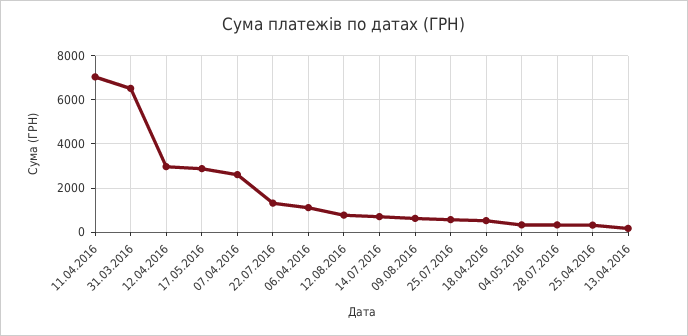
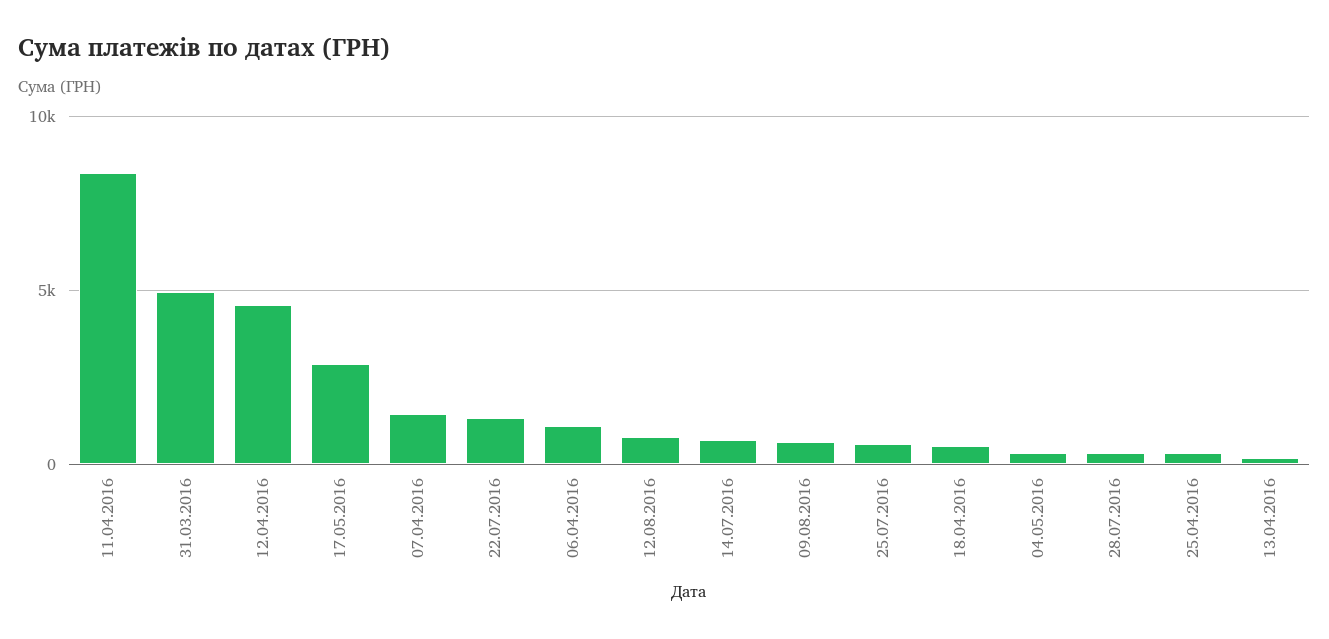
  {
-   "11.04.2016": 7000,
+   "11.04.2016": 8500,
-   "31.03.2016": 6500,
+   "31.03.2016": 5000,
-   "12.04.2016": 3000,
+   "12.04.2016": 4500,
    "17.05.2016": 3000,
-   "07.04.2016": 2500,
+   "07.04.2016": 1500,
    "22.07.2016": 1500,
    "06.04.2016": 1000,
    "12.08.2016": 1000,
    "14.07.2016": 500,
    "09.08.2016": 500,
    "25.07.2016": 500,
    "18.04.2016": 500,
    "04.05.2016": 500,
    "28.07.2016": 500,
    "25.04.2016": 500,
    "13.04.2016": 0
  }

